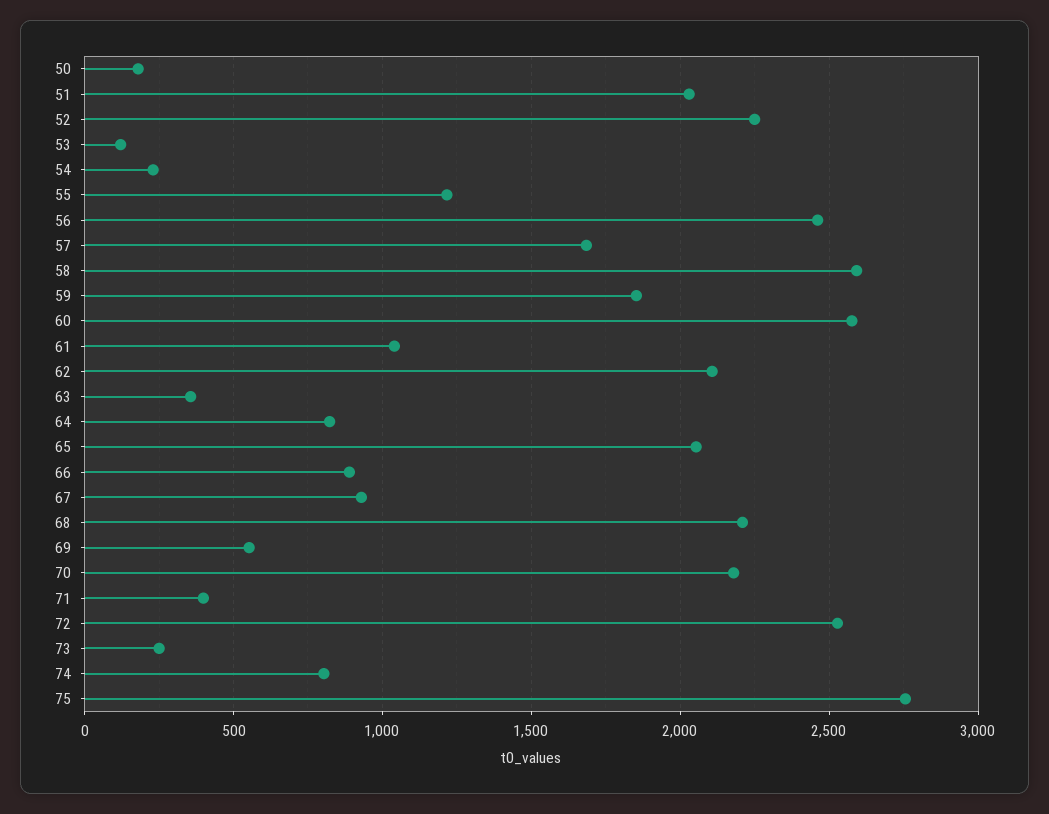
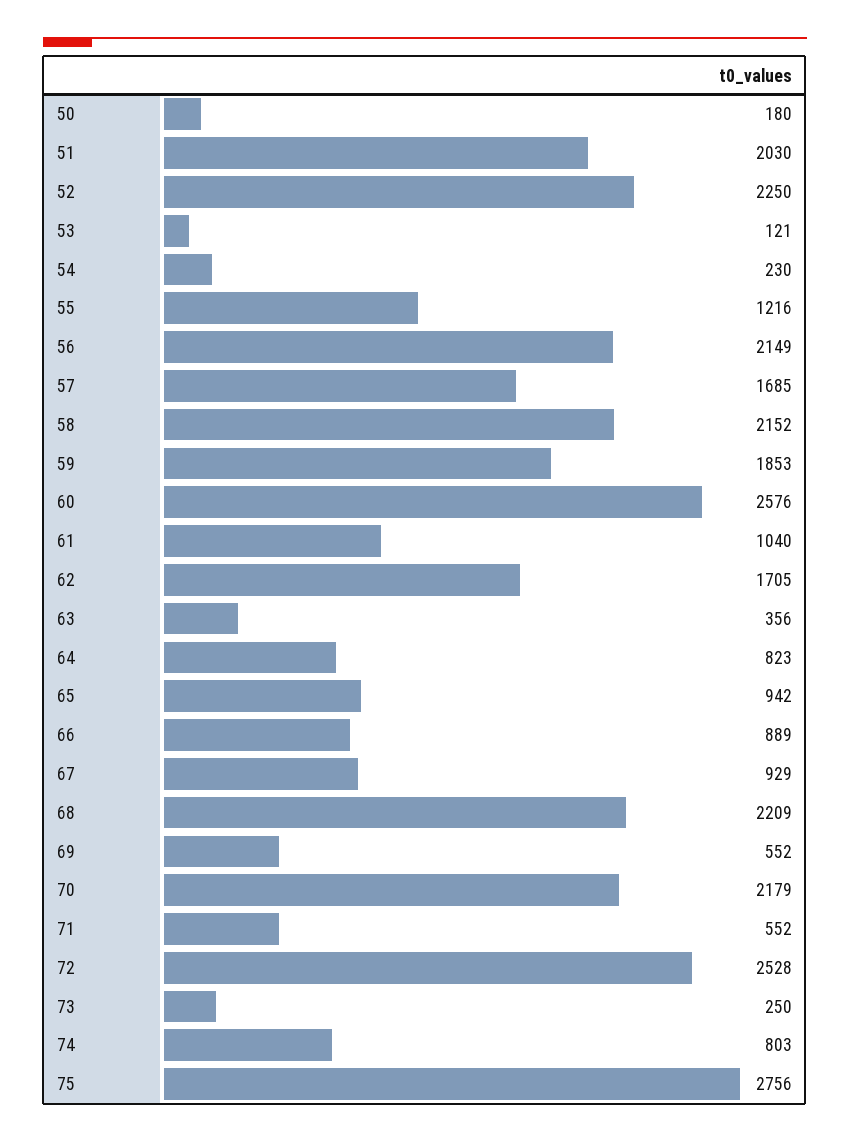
  {
    "50": 180,
    "51": 2030,
    "52": 2250,
    "53": 121,
    "54": 230,
    "55": 1216,
-   "56": 2450,
+   "56": 2149,
    "57": 1685,
-   "58": 2600,
+   "58": 2152,
    "59": 1853,
    "60": 2576,
    "61": 1040,
-   "62": 2100,
+   "62": 1705,
    "63": 356,
    "64": 823,
-   "65": 2050,
+   "65": 942,
    "66": 889,
    "67": 929,
    "68": 2209,
    "69": 552,
    "70": 2179,
-   "71": 400,
+   "71": 552,
    "72": 2528,
    "73": 250,
    "74": 803,
    "75": 2756
  }

